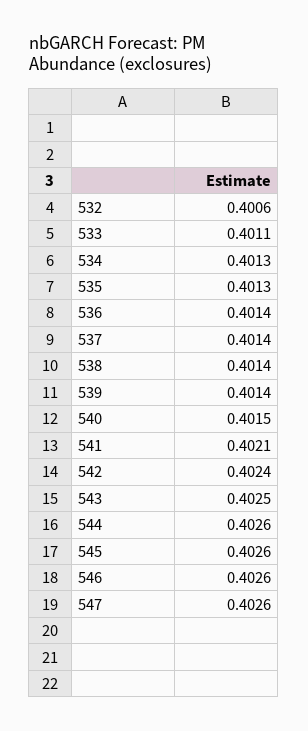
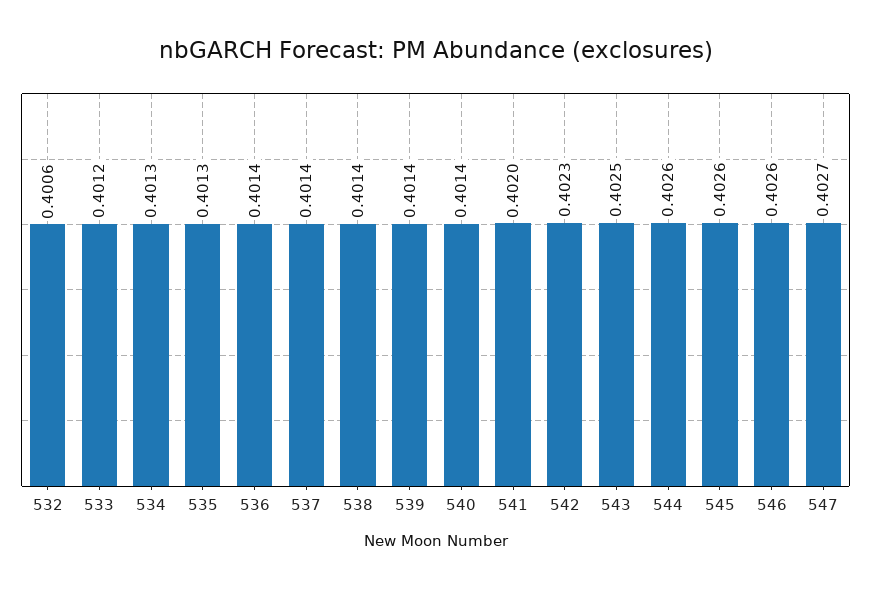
  {
    "532": 0.4006,
-   "533": 0.4011,
+   "533": 0.4012,
    "534": 0.4013,
    "535": 0.4013,
    "536": 0.4014,
    "537": 0.4014,
    "538": 0.4014,
    "539": 0.4014,
-   "540": 0.4015,
+   "540": 0.4014,
-   "541": 0.4021,
+   "541": 0.402,
-   "542": 0.4024,
+   "542": 0.4023,
    "543": 0.4025,
    "544": 0.4026,
    "545": 0.4026,
    "546": 0.4026,
-   "547": 0.4026
+   "547": 0.4027
  }

